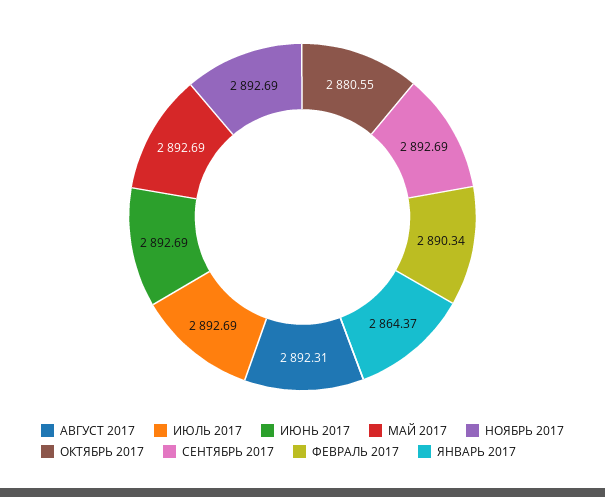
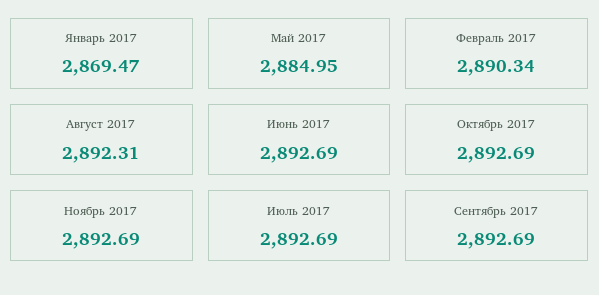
  {
    "АВГУСТ 2017": 2892.31,
    "ИЮЛЬ 2017": 2892.69,
    "ИЮНЬ 2017": 2892.69,
-   "МАЙ 2017": 2892.69,
+   "МАЙ 2017": 2884.95,
    "НОЯБРЬ 2017": 2892.69,
-   "ОКТЯБРЬ 2017": 2880.55,
+   "ОКТЯБРЬ 2017": 2892.69,
    "СЕНТЯБРЬ 2017": 2892.69,
    "ФЕВРАЛЬ 2017": 2890.34,
-   "ЯНВАРЬ 2017": 2864.37
+   "ЯНВАРЬ 2017": 2869.47
  }

